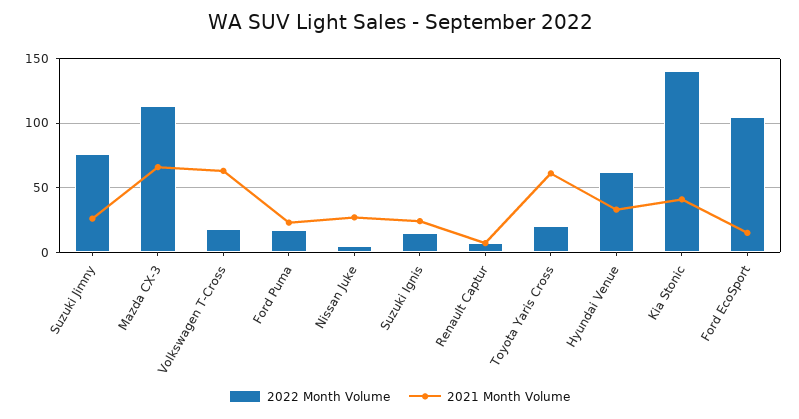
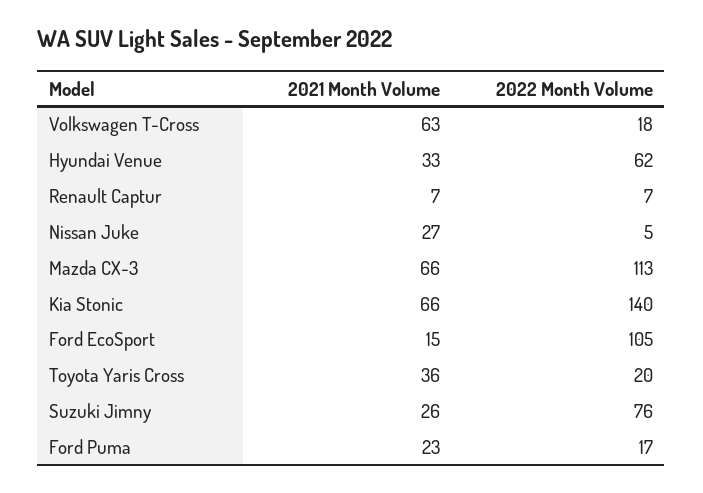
  {
    "2022 Month Volume": {
      "Suzuki Jimny": 76,
      "Mazda CX-3": 113,
      "Volkswagen T-Cross": 18,
      "Ford Puma": 17,
      "Nissan Juke": 5,
-     "Suzuki Ignis": 15,
      "Renault Captur": 7,
      "Toyota Yaris Cross": 20,
      "Hyundai Venue": 62,
      "Kia Stonic": 140,
      "Ford EcoSport": 105
    },
    "2021 Month Volume": {
      "Suzuki Jimny": 26,
      "Mazda CX-3": 66,
      "Volkswagen T-Cross": 63,
      "Ford Puma": 23,
      "Nissan Juke": 27,
-     "Suzuki Ignis": 25,
      "Renault Captur": 7,
-     "Toyota Yaris Cross": 60,
+     "Toyota Yaris Cross": 36,
      "Hyundai Venue": 33,
-     "Kia Stonic": 40,
+     "Kia Stonic": 66,
      "Ford EcoSport": 15
    }
  }

